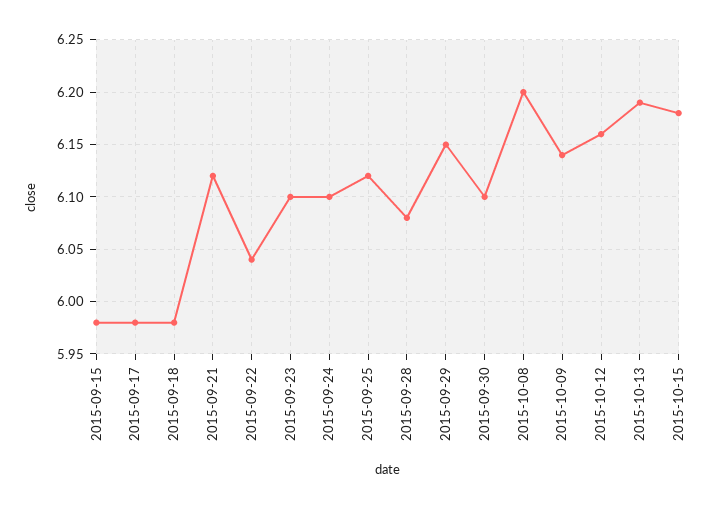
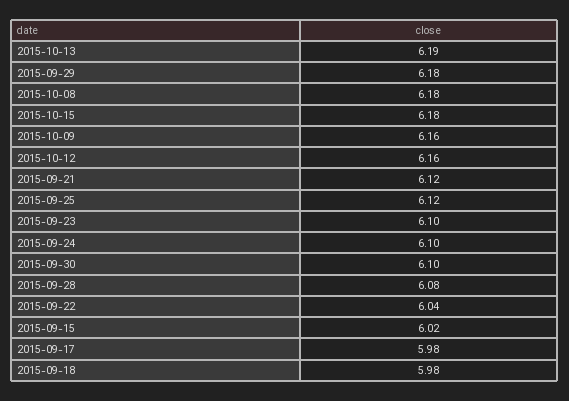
  {
-   "2015-09-15": 5.98,
+   "2015-09-15": 6.02,
    "2015-09-17": 5.98,
    "2015-09-18": 5.98,
    "2015-09-21": 6.12,
    "2015-09-22": 6.04,
    "2015-09-23": 6.1,
    "2015-09-24": 6.1,
    "2015-09-25": 6.12,
    "2015-09-28": 6.08,
-   "2015-09-29": 6.15,
+   "2015-09-29": 6.18,
    "2015-09-30": 6.1,
-   "2015-10-08": 6.2,
+   "2015-10-08": 6.18,
-   "2015-10-09": 6.14,
+   "2015-10-09": 6.16,
    "2015-10-12": 6.16,
    "2015-10-13": 6.19,
    "2015-10-15": 6.18
  }

